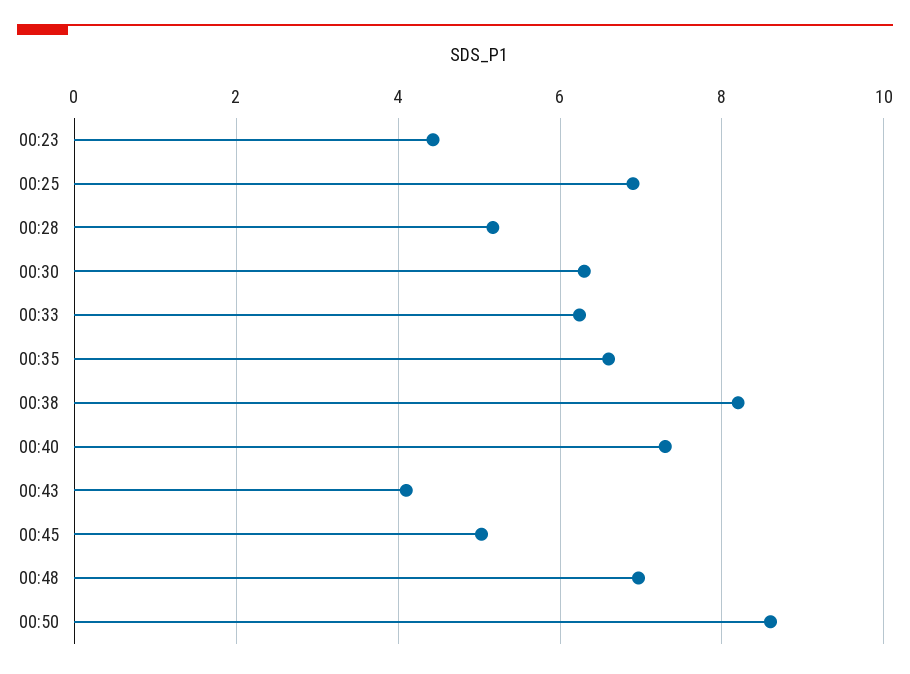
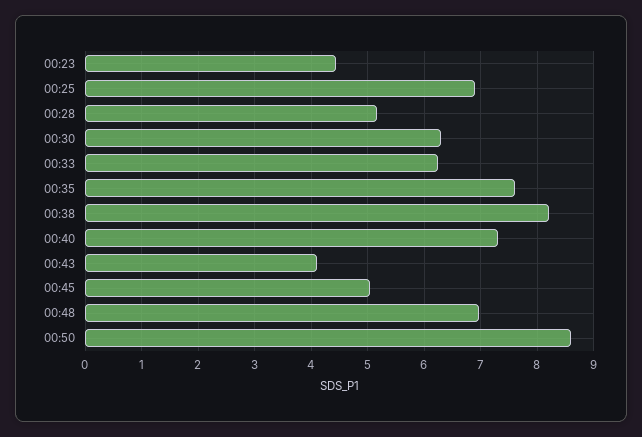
  {
    "00:23": 4.4,
    "00:25": 7,
    "00:28": 5.2,
    "00:30": 6.4,
    "00:33": 6.2,
-   "00:35": 6.6,
+   "00:35": 7.6,
    "00:38": 8.2,
    "00:40": 7.4,
    "00:43": 4.2,
    "00:45": 5,
    "00:48": 7,
    "00:50": 8.6
  }

